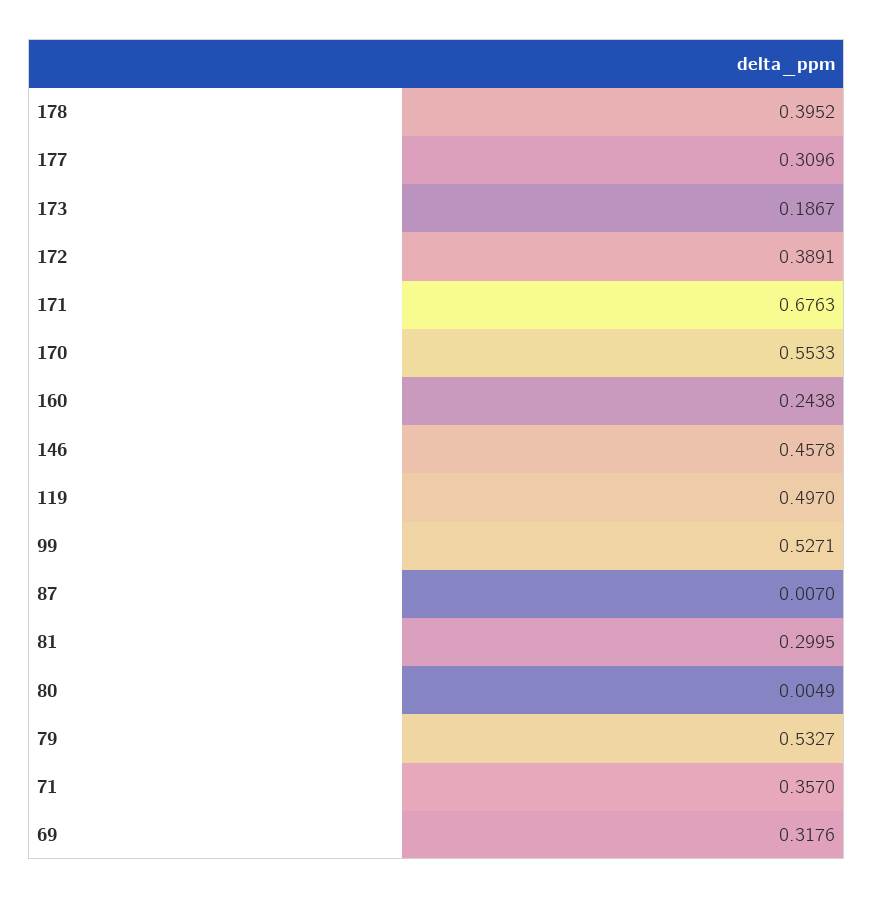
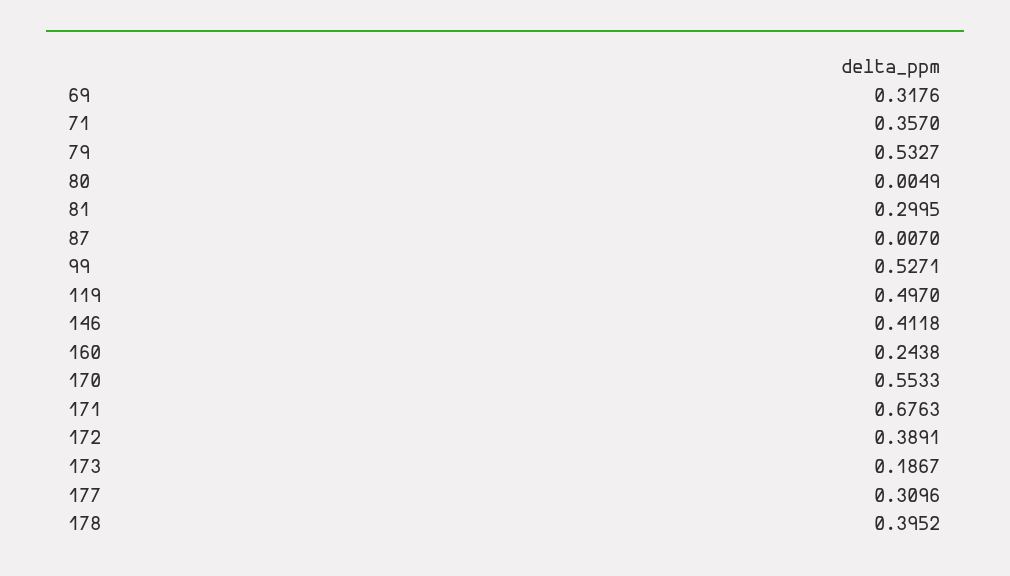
  {
    "178": 0.3952,
    "177": 0.3096,
    "173": 0.1867,
    "172": 0.3891,
    "171": 0.6763,
    "170": 0.5533,
    "160": 0.2438,
-   "146": 0.4578,
+   "146": 0.4118,
    "119": 0.497,
    "99": 0.5271,
    "87": 0.007,
    "81": 0.2995,
    "80": 0.0049,
    "79": 0.5327,
    "71": 0.357,
    "69": 0.3176
  }

